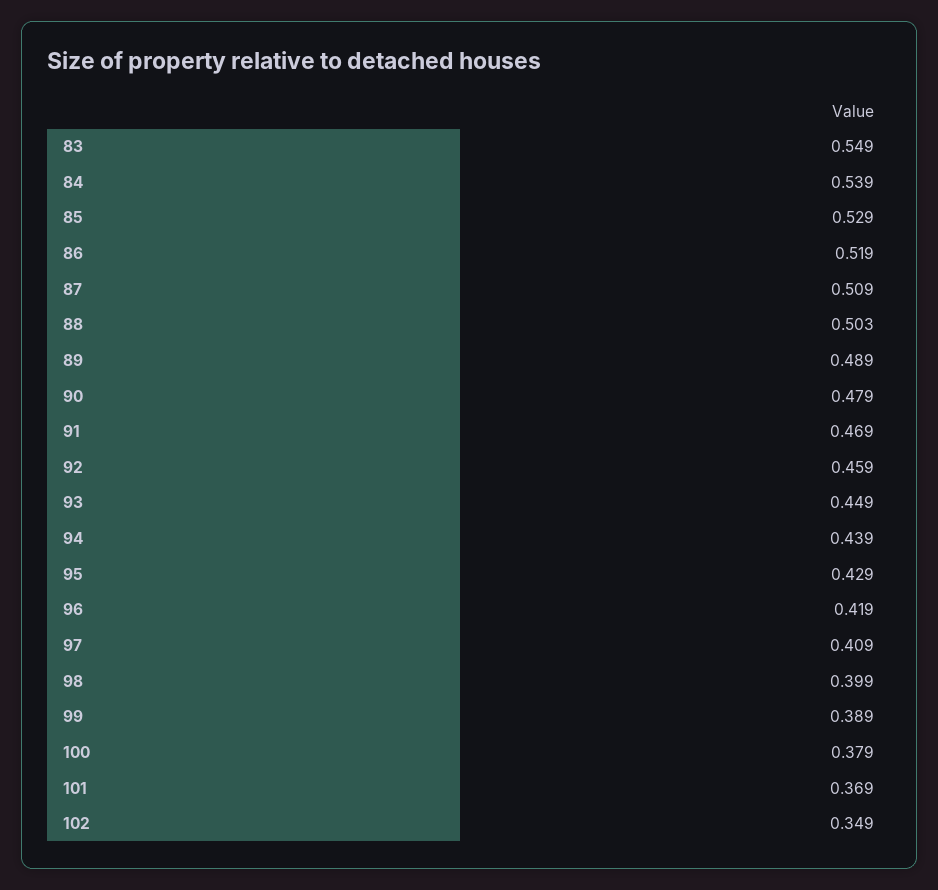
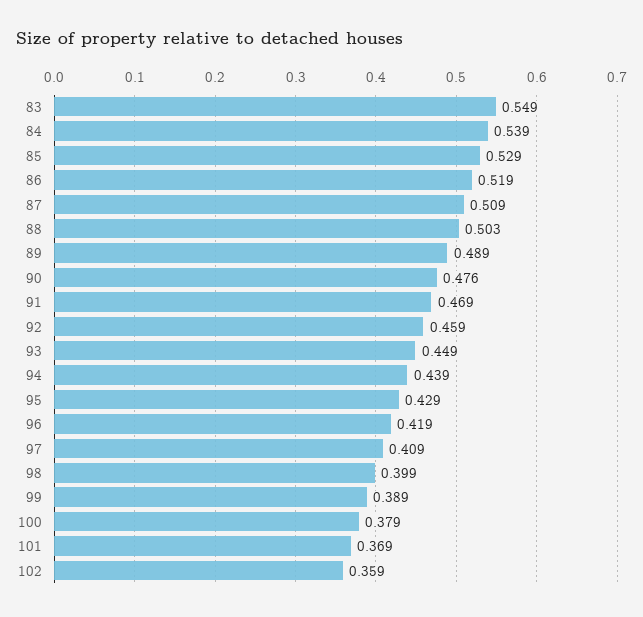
  {
    "83": 0.549,
    "84": 0.539,
    "85": 0.529,
    "86": 0.519,
    "87": 0.509,
    "88": 0.503,
    "89": 0.489,
-   "90": 0.479,
+   "90": 0.476,
    "91": 0.469,
    "92": 0.459,
    "93": 0.449,
    "94": 0.439,
    "95": 0.429,
    "96": 0.419,
    "97": 0.409,
    "98": 0.399,
    "99": 0.389,
    "100": 0.379,
    "101": 0.369,
-   "102": 0.349
+   "102": 0.359
  }

